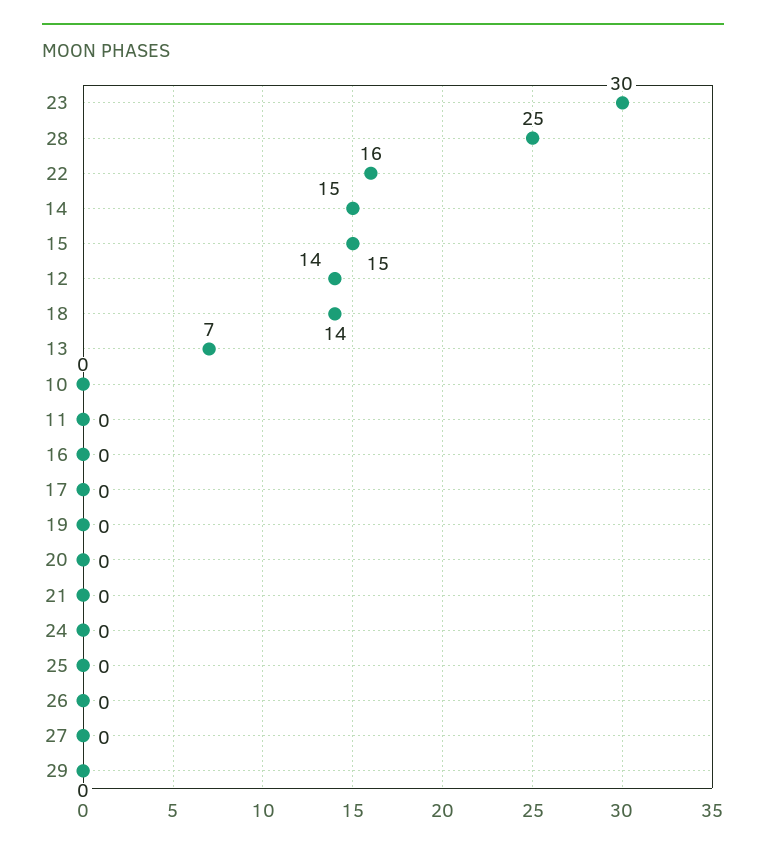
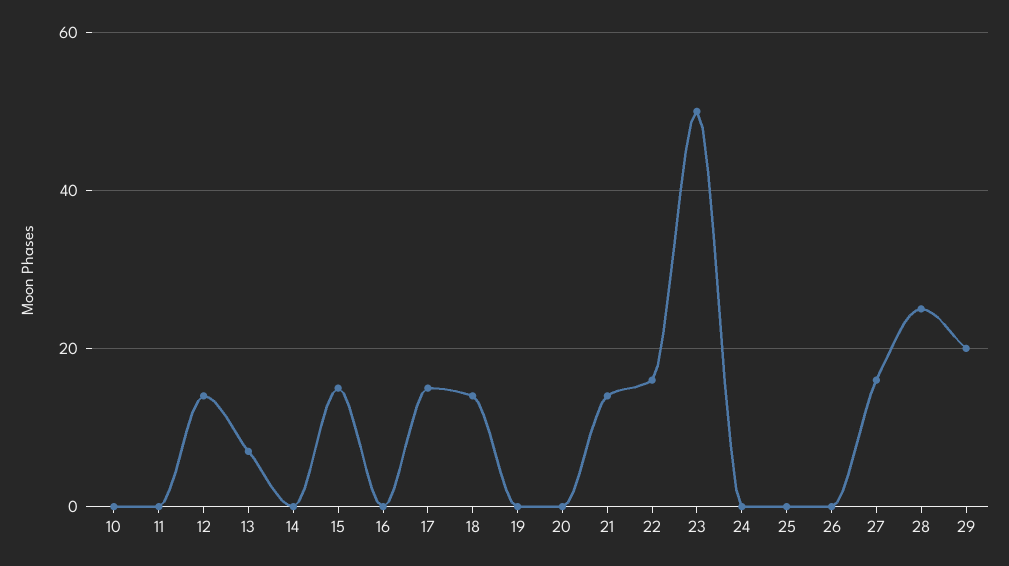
  {
-   "23": 30,
+   "23": 50,
    "28": 25,
    "22": 16,
-   "14": 15,
+   "14": 0,
    "15": 15,
    "12": 14,
    "18": 14,
    "13": 7,
    "10": 0,
    "11": 0,
    "16": 0,
-   "17": 0,
+   "17": 15,
    "19": 0,
    "20": 0,
-   "21": 0,
+   "21": 15,
    "24": 0,
    "25": 0,
    "26": 0,
-   "27": 0,
+   "27": 15,
-   "29": 0
+   "29": 20
  }

